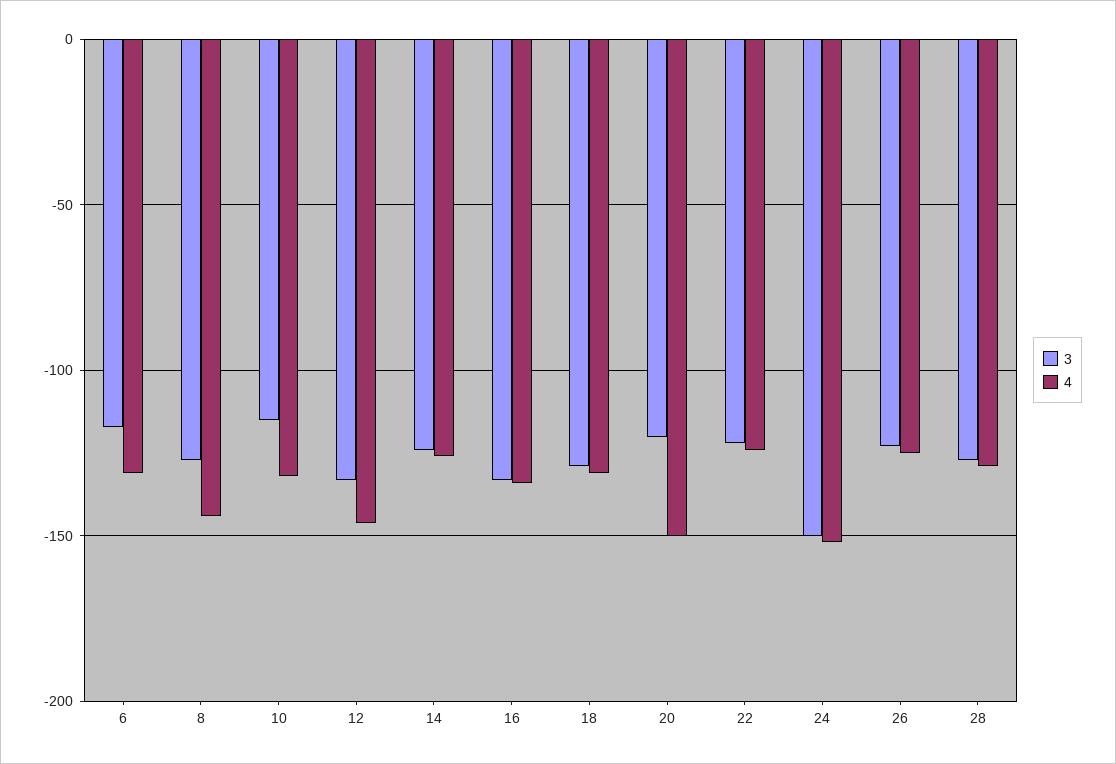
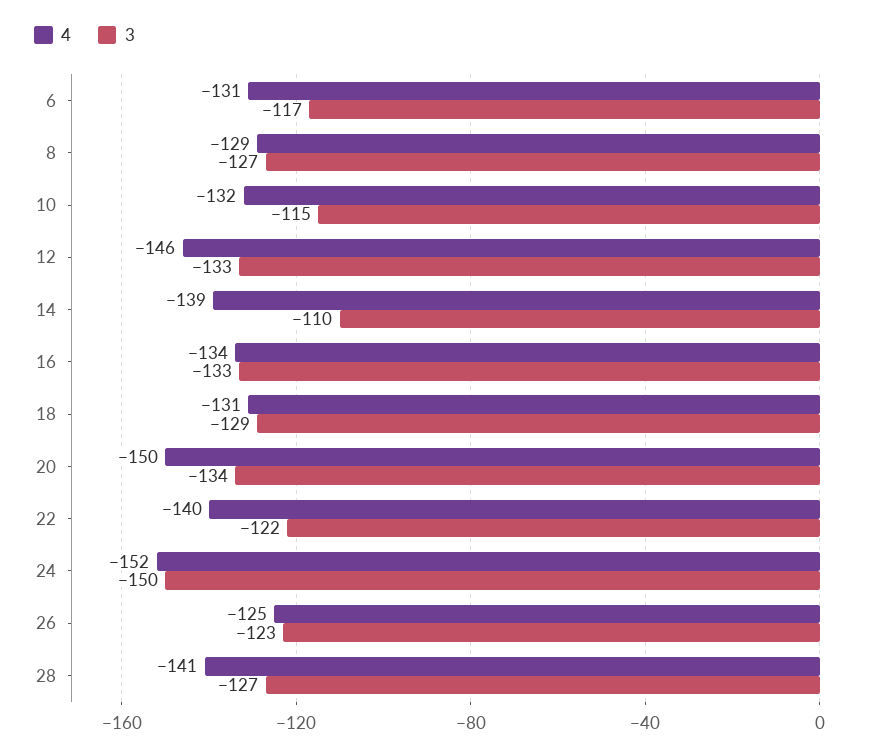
  {
    "3": {
      "6": -117,
      "8": -127,
      "10": -115,
      "12": -133,
-     "14": -125,
+     "14": -110,
      "16": -133,
      "18": -129,
-     "20": -120,
+     "20": -134,
      "22": -122,
      "24": -150,
      "26": -123,
      "28": -127
    },
    "4": {
      "6": -131,
-     "8": -145,
+     "8": -129,
      "10": -132,
      "12": -146,
-     "14": -125,
+     "14": -139,
      "16": -134,
      "18": -131,
      "20": -150,
-     "22": -125,
+     "22": -140,
      "24": -152,
      "26": -125,
-     "28": -130
+     "28": -141
    }
  }

